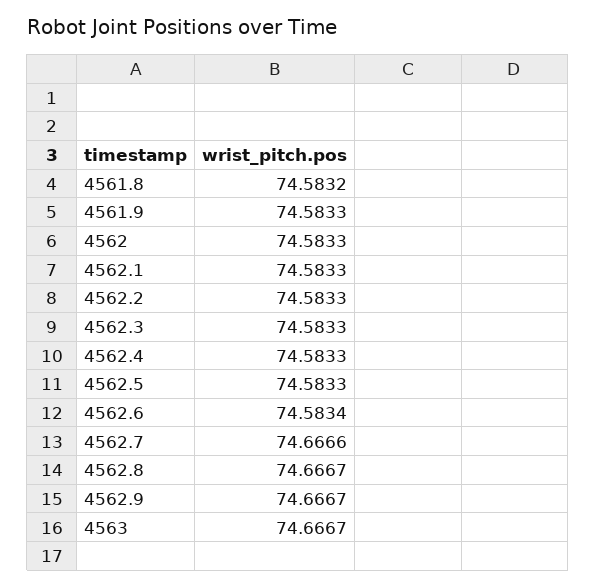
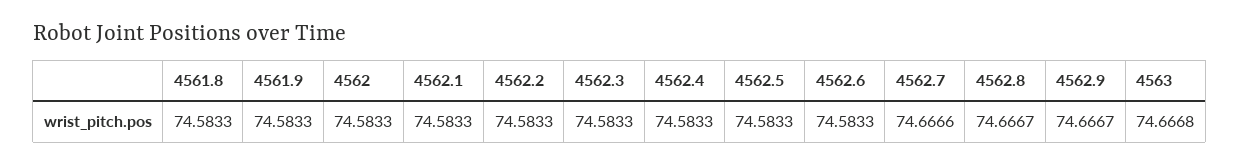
  {
-   "4561.8": 74.5832,
+   "4561.8": 74.5833,
    "4561.9": 74.5833,
    "4562": 74.5833,
    "4562.1": 74.5833,
    "4562.2": 74.5833,
    "4562.3": 74.5833,
    "4562.4": 74.5833,
    "4562.5": 74.5833,
-   "4562.6": 74.5834,
+   "4562.6": 74.5833,
    "4562.7": 74.6666,
    "4562.8": 74.6667,
    "4562.9": 74.6667,
-   "4563": 74.6667
+   "4563": 74.6668
  }

